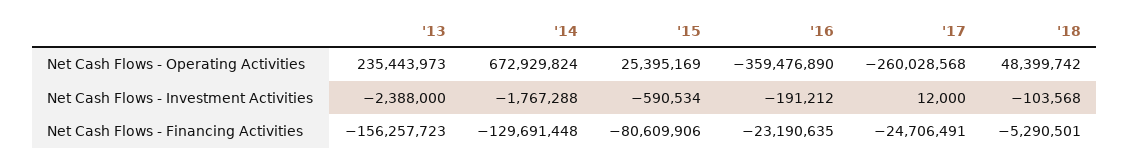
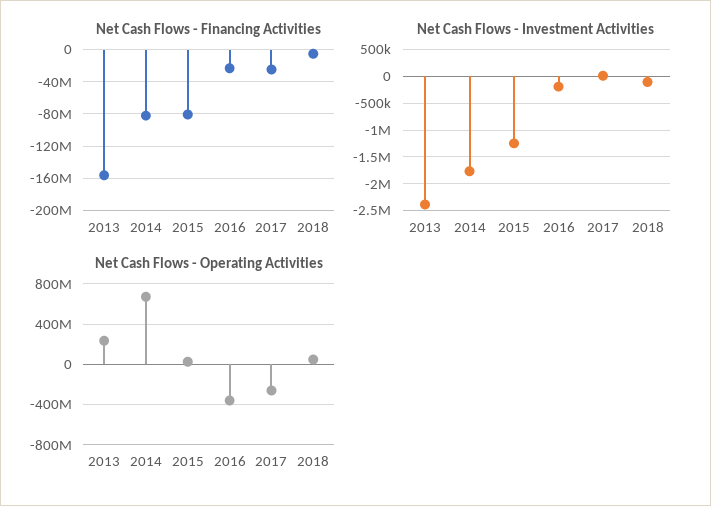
  {
    "Net Cash Flows - Operating Activities": {
      "'13": 235443973,
      "'14": 672929824,
      "'15": 25395169,
      "'16": -359476890,
      "'17": -260028568,
      "'18": 48399742
    },
    "Net Cash Flows - Investment Activities": {
      "'13": -2388000,
      "'14": -1767288,
-     "'15": -590534,
+     "'15": -1250000,
      "'16": -191212,
      "'17": 12000,
      "'18": -103568
    },
    "Net Cash Flows - Financing Activities": {
      "'13": -156257723,
-     "'14": -129691448,
+     "'14": -80000000,
      "'15": -80609906,
      "'16": -23190635,
      "'17": -24706491,
      "'18": -5290501
    }
  }

